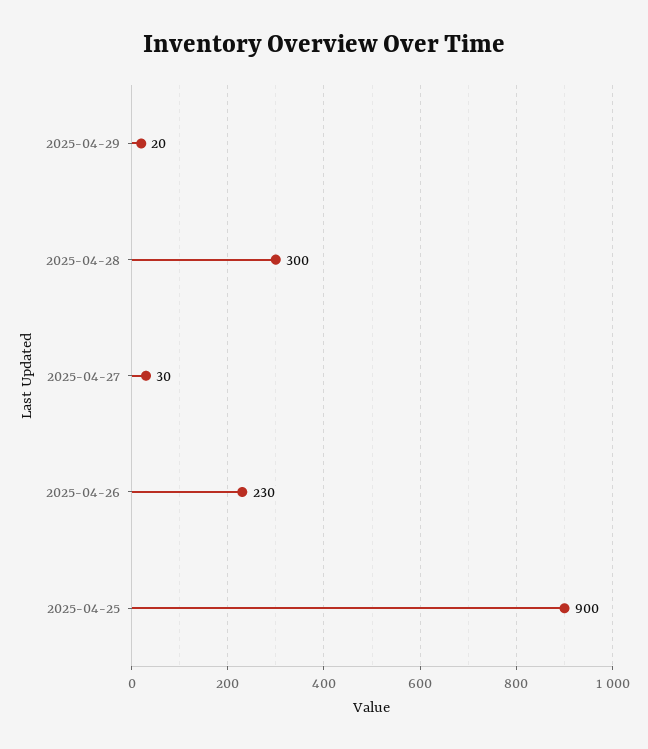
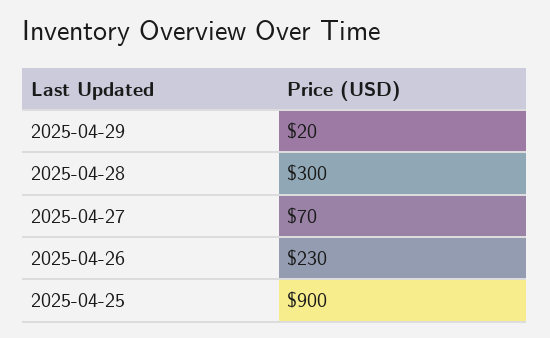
  {
    "2025-04-29": 20,
    "2025-04-28": 300,
-   "2025-04-27": 30,
+   "2025-04-27": 70,
    "2025-04-26": 230,
    "2025-04-25": 900
  }

